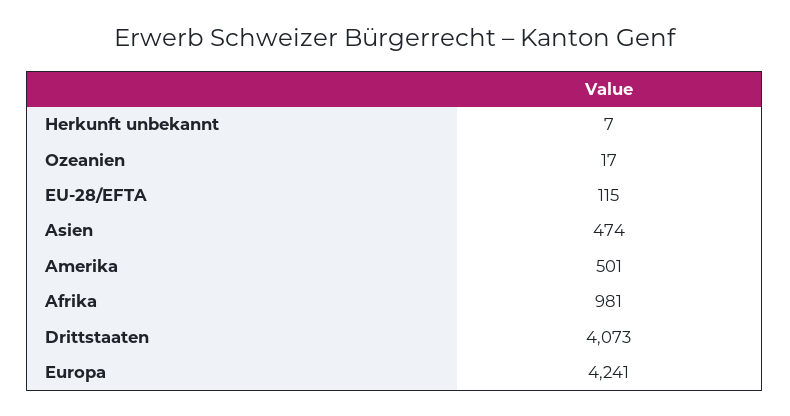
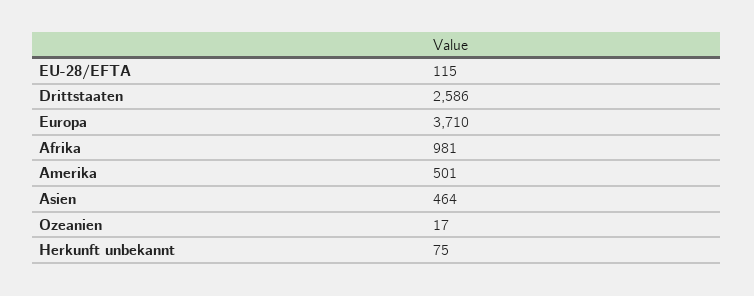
  {
-   "Herkunft unbekannt": 7,
+   "Herkunft unbekannt": 75,
    "Ozeanien": 17,
    "EU-28/EFTA": 115,
-   "Asien": 474,
+   "Asien": 464,
    "Amerika": 501,
    "Afrika": 981,
-   "Drittstaaten": 4073,
+   "Drittstaaten": 2586,
-   "Europa": 4241
+   "Europa": 3710
  }

